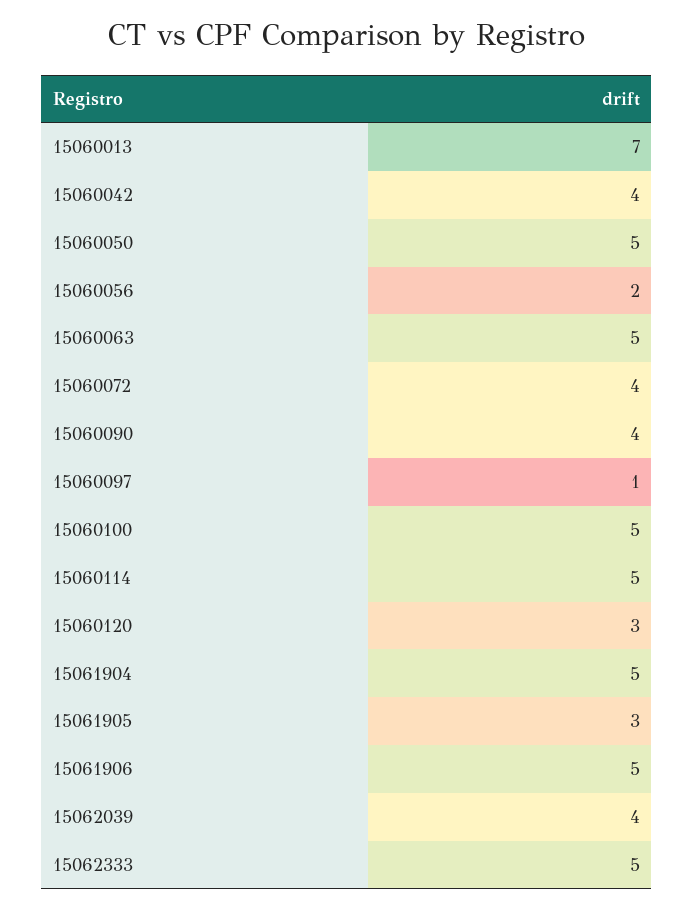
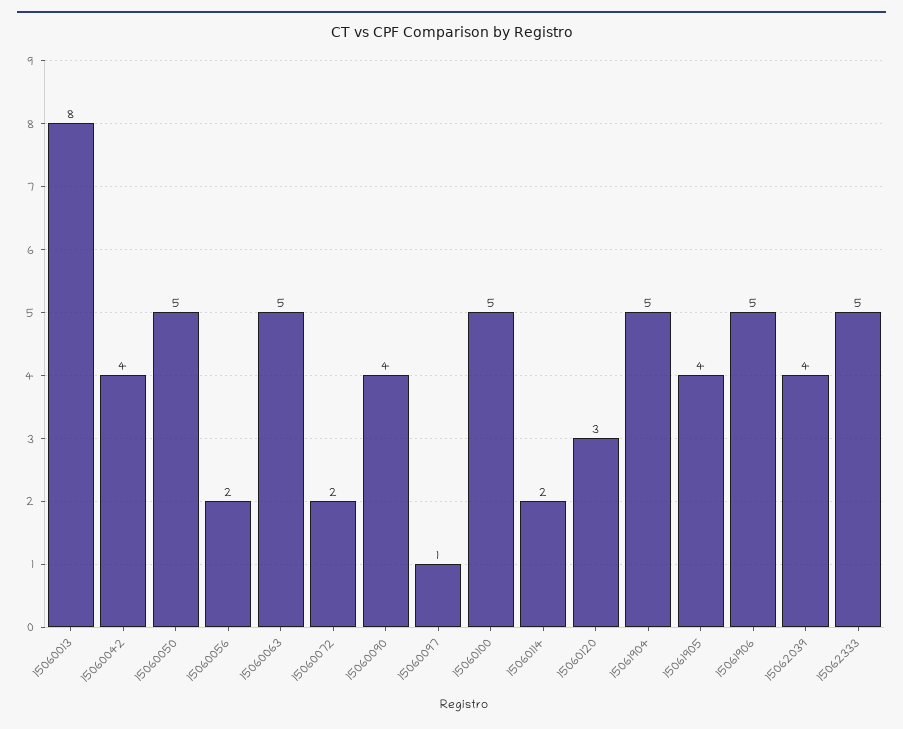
  {
-   "15060013": 7,
+   "15060013": 8,
    "15060042": 4,
    "15060050": 5,
    "15060056": 2,
    "15060063": 5,
-   "15060072": 4,
+   "15060072": 2,
    "15060090": 4,
    "15060097": 1,
    "15060100": 5,
-   "15060114": 5,
+   "15060114": 2,
    "15060120": 3,
    "15061904": 5,
-   "15061905": 3,
+   "15061905": 4,
    "15061906": 5,
    "15062039": 4,
    "15062333": 5
  }

